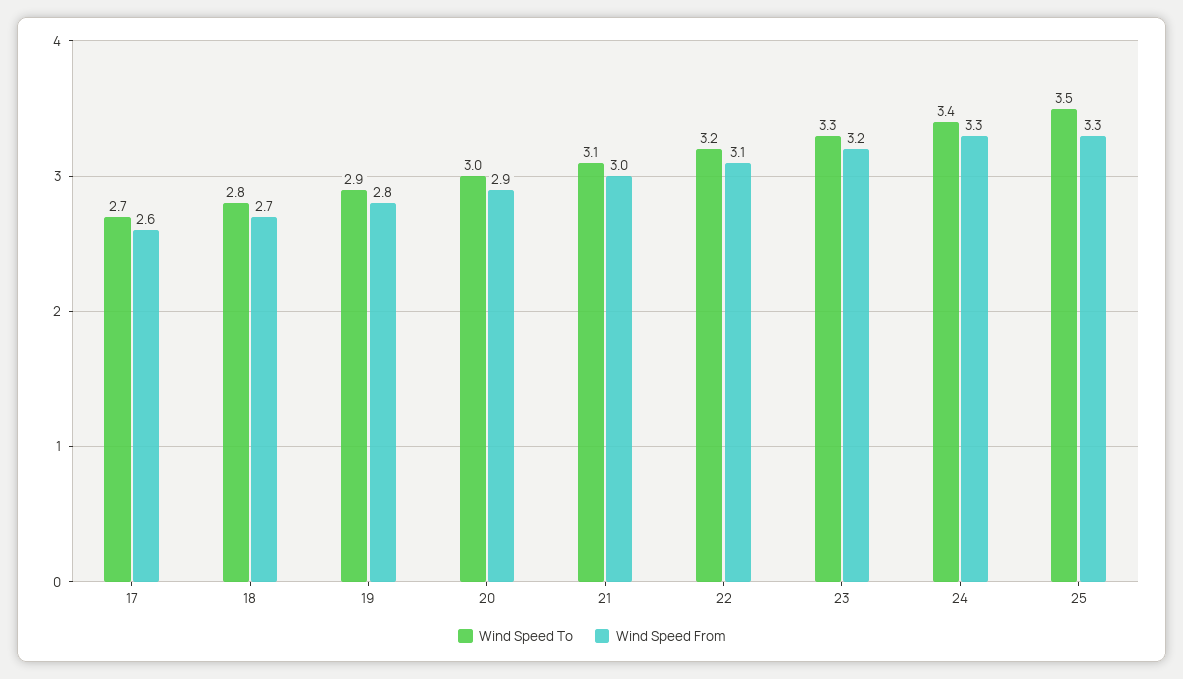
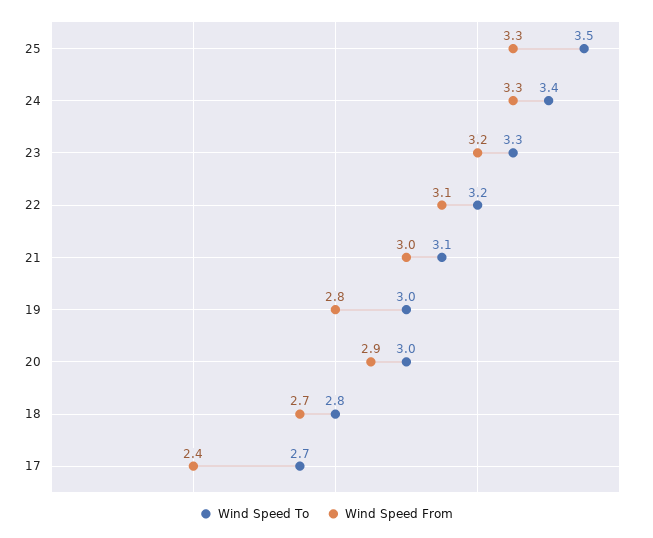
  {
    "Wind Speed To": {
      "17": 2.7,
      "18": 2.8,
-     "19": 2.9,
+     "19": 3,
      "20": 3,
      "21": 3.1,
      "22": 3.2,
      "23": 3.3,
      "24": 3.4,
      "25": 3.5
    },
    "Wind Speed From": {
-     "17": 2.6,
+     "17": 2.4,
      "18": 2.7,
      "19": 2.8,
      "20": 2.9,
      "21": 3,
      "22": 3.1,
      "23": 3.2,
      "24": 3.3,
      "25": 3.3
    }
  }

